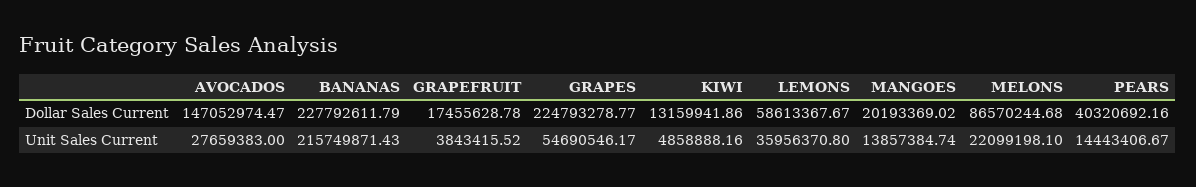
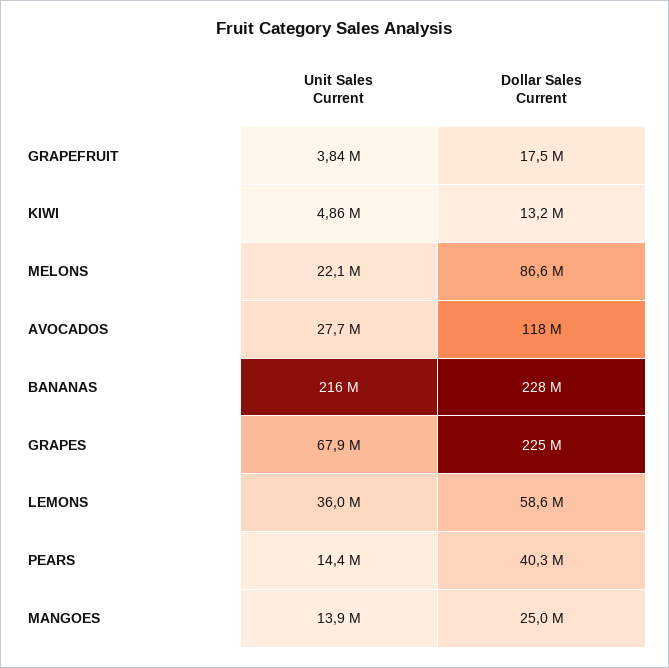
  {
    "AVOCADOS": {
-     "Dollar Sales Current": 147052974.47,
+     "Dollar Sales Current": 118000000,
      "Unit Sales Current": 27659383
    },
    "BANANAS": {
      "Dollar Sales Current": 227792611.79,
      "Unit Sales Current": 215749871.43
    },
    "GRAPEFRUIT": {
      "Dollar Sales Current": 17455628.78,
      "Unit Sales Current": 3843415.52
    },
    "GRAPES": {
      "Dollar Sales Current": 224793278.77,
-     "Unit Sales Current": 54690546.17
+     "Unit Sales Current": 67900000
    },
    "KIWI": {
      "Dollar Sales Current": 13159941.86,
      "Unit Sales Current": 4858888.16
    },
    "LEMONS": {
      "Dollar Sales Current": 58613367.67,
      "Unit Sales Current": 35956370.8
    },
    "MANGOES": {
-     "Dollar Sales Current": 20193369.02,
+     "Dollar Sales Current": 25000000,
      "Unit Sales Current": 13857384.74
    },
    "MELONS": {
      "Dollar Sales Current": 86570244.68,
      "Unit Sales Current": 22099198.1
    },
    "PEARS": {
      "Dollar Sales Current": 40320692.16,
      "Unit Sales Current": 14443406.67
    }
  }

